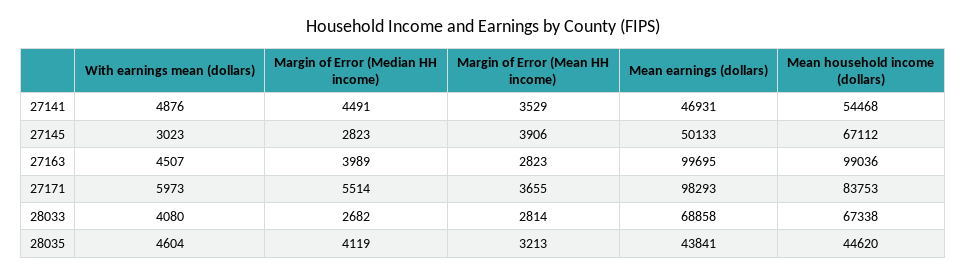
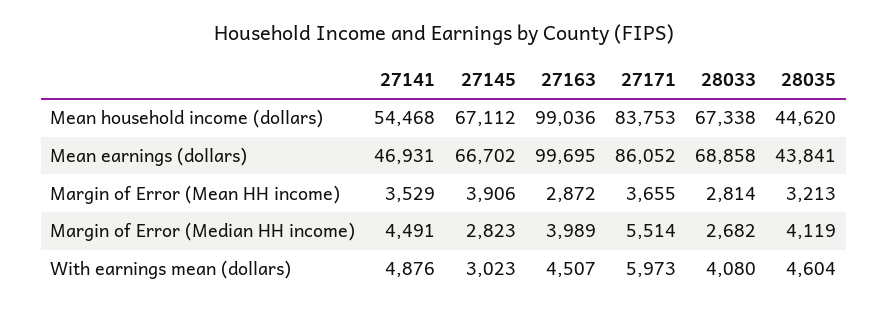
  {
    "With earnings mean (dollars)": {
      "27141": 4876,
      "27145": 3023,
      "27163": 4507,
      "27171": 5973,
      "28033": 4080,
      "28035": 4604
    },
    "Margin of Error (Median HH income)": {
      "27141": 4491,
      "27145": 2823,
      "27163": 3989,
      "27171": 5514,
      "28033": 2682,
      "28035": 4119
    },
    "Margin of Error (Mean HH income)": {
      "27141": 3529,
      "27145": 3906,
-     "27163": 2823,
+     "27163": 2872,
      "27171": 3655,
      "28033": 2814,
      "28035": 3213
    },
    "Mean earnings (dollars)": {
      "27141": 46931,
-     "27145": 50133,
+     "27145": 66702,
      "27163": 99695,
-     "27171": 98293,
+     "27171": 86052,
      "28033": 68858,
      "28035": 43841
    },
    "Mean household income (dollars)": {
      "27141": 54468,
      "27145": 67112,
      "27163": 99036,
      "27171": 83753,
      "28033": 67338,
      "28035": 44620
    }
  }

